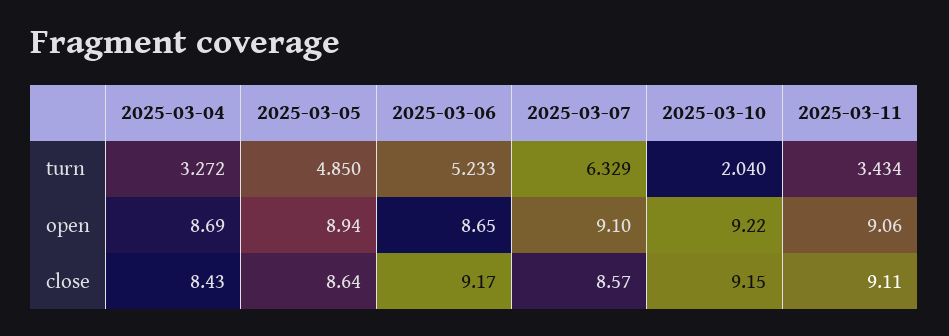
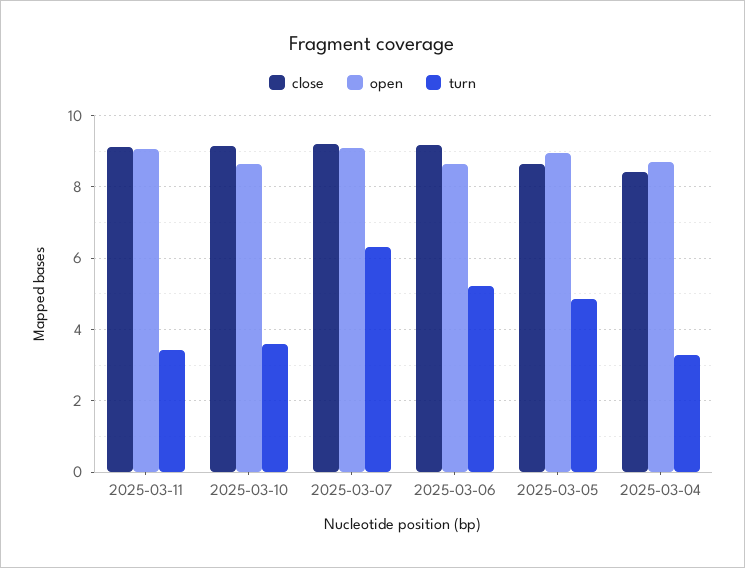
  {
    "turn": {
      "2025-03-04": 3.272,
      "2025-03-05": 4.85,
      "2025-03-06": 5.233,
      "2025-03-07": 6.329,
-     "2025-03-10": 2.04,
+     "2025-03-10": 3.6,
      "2025-03-11": 3.434
    },
    "open": {
      "2025-03-04": 8.69,
      "2025-03-05": 8.94,
      "2025-03-06": 8.65,
      "2025-03-07": 9.1,
-     "2025-03-10": 9.22,
+     "2025-03-10": 8.6,
      "2025-03-11": 9.06
    },
    "close": {
      "2025-03-04": 8.43,
      "2025-03-05": 8.64,
      "2025-03-06": 9.17,
-     "2025-03-07": 8.57,
+     "2025-03-07": 9.2,
      "2025-03-10": 9.15,
      "2025-03-11": 9.11
    }
  }

